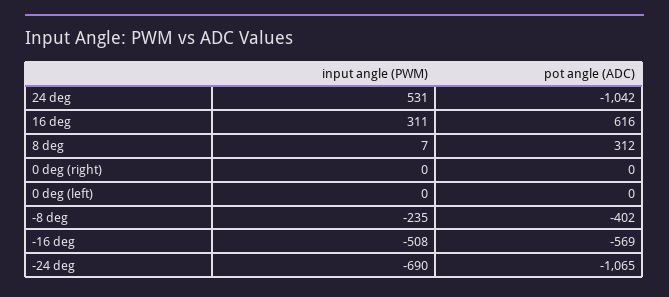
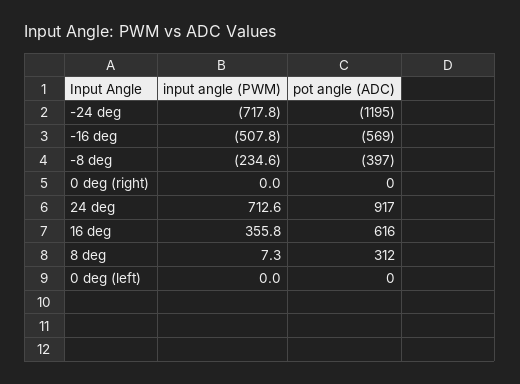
  {
    "input angle (PWM)": {
-     "24 deg": 531,
+     "24 deg": 712.6,
-     "16 deg": 311,
+     "16 deg": 355.8,
      "8 deg": 7.3,
      "0 deg (right)": 0,
      "0 deg (left)": 0,
      "-8 deg": -234.6,
      "-16 deg": -507.8,
-     "-24 deg": -690
+     "-24 deg": -717.8
    },
    "pot angle (ADC)": {
-     "24 deg": -1042,
+     "24 deg": 917,
      "16 deg": 616,
      "8 deg": 312,
      "0 deg (right)": 0,
      "0 deg (left)": 0,
-     "-8 deg": -402,
+     "-8 deg": -397,
      "-16 deg": -569,
-     "-24 deg": -1065
+     "-24 deg": -1195
    }
  }

